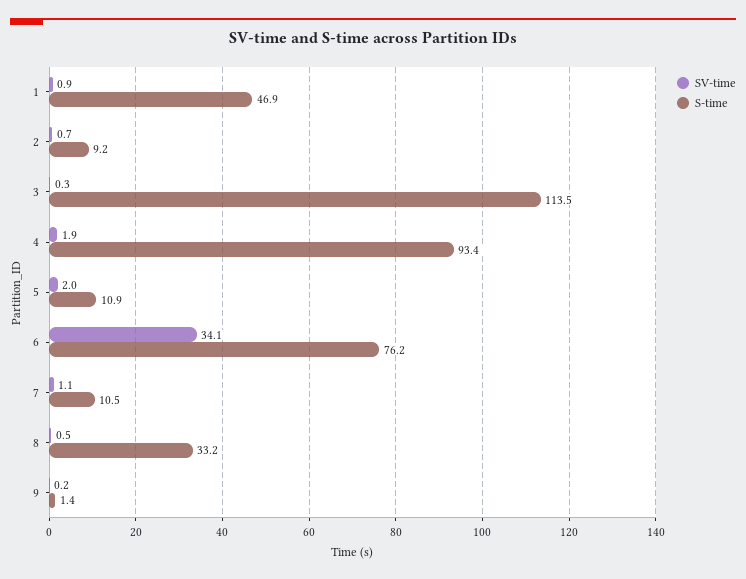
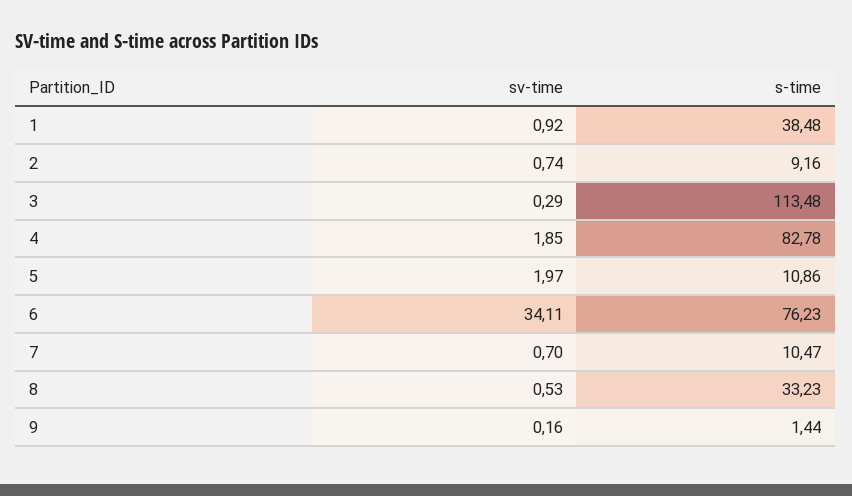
  {
    "SV-time": {
      "1": 0.92,
      "2": 0.74,
      "3": 0.29,
      "4": 1.85,
      "5": 1.97,
      "6": 34.11,
-     "7": 1.1,
+     "7": 0.7,
      "8": 0.53,
      "9": 0.16
    },
    "S-time": {
-     "1": 46.9,
+     "1": 38.48,
      "2": 9.16,
      "3": 113.48,
-     "4": 93.4,
+     "4": 82.78,
      "5": 10.86,
      "6": 76.23,
      "7": 10.47,
      "8": 33.23,
      "9": 1.44
    }
  }

